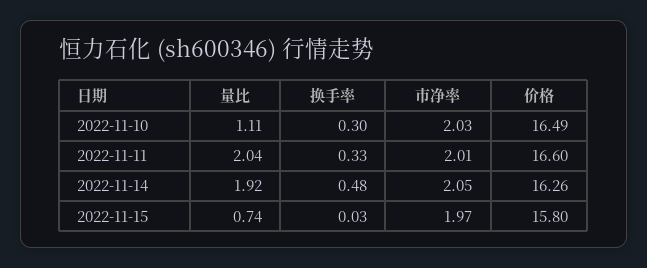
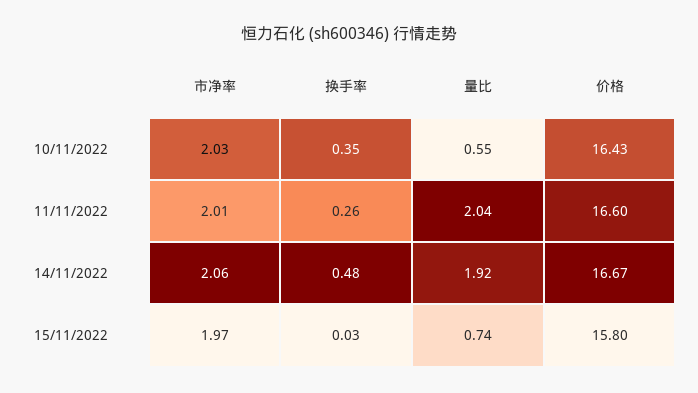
  {
    "量比": {
-     "2022-11-10": 1.11,
+     "2022-11-10": 0.55,
      "2022-11-11": 2.04,
      "2022-11-14": 1.92,
      "2022-11-15": 0.74
    },
    "换手率": {
-     "2022-11-10": 0.3,
+     "2022-11-10": 0.35,
-     "2022-11-11": 0.33,
+     "2022-11-11": 0.26,
      "2022-11-14": 0.48,
      "2022-11-15": 0.03
    },
    "市净率": {
      "2022-11-10": 2.03,
      "2022-11-11": 2.01,
-     "2022-11-14": 2.05,
+     "2022-11-14": 2.06,
      "2022-11-15": 1.97
    },
    "价格": {
-     "2022-11-10": 16.49,
+     "2022-11-10": 16.43,
      "2022-11-11": 16.6,
-     "2022-11-14": 16.26,
+     "2022-11-14": 16.67,
      "2022-11-15": 15.8
    }
  }

